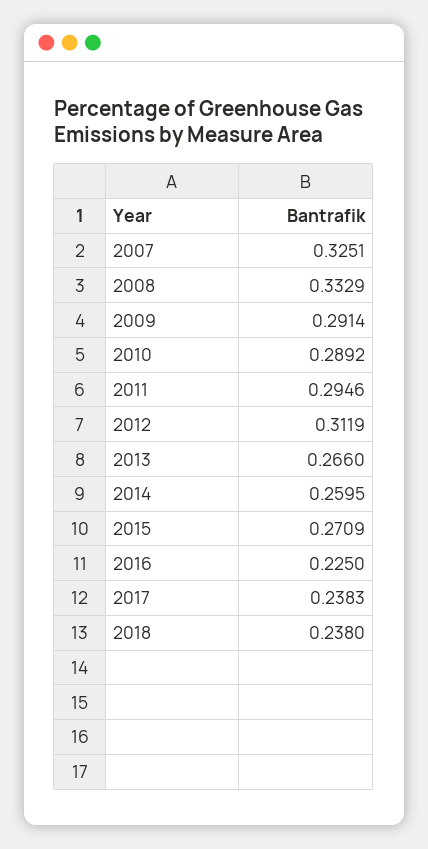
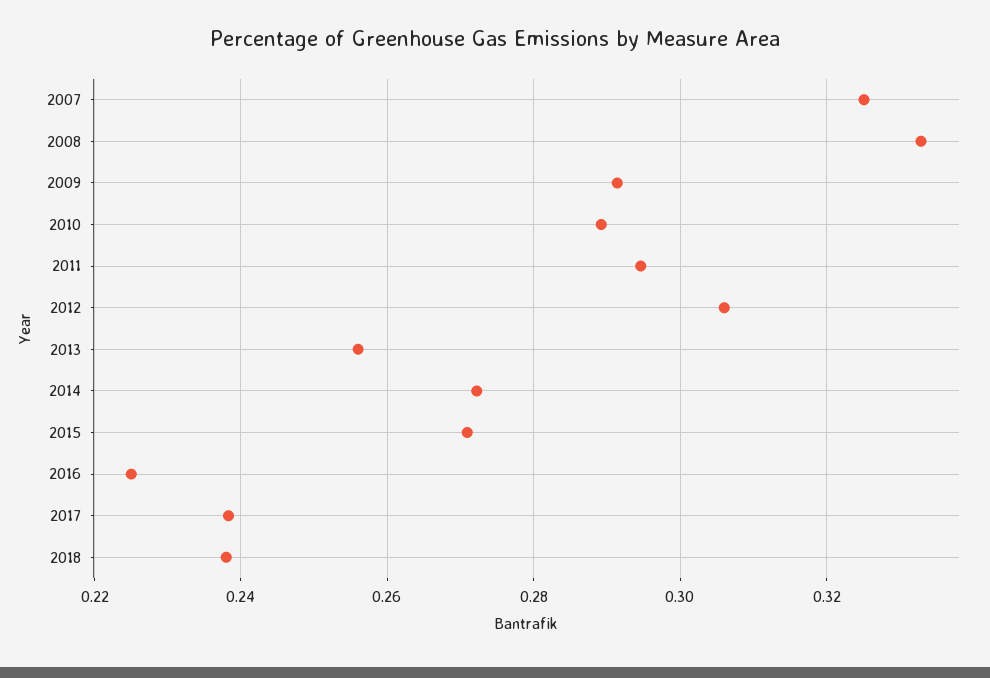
  {
    "2007": 0.3251,
    "2008": 0.3329,
    "2009": 0.2914,
    "2010": 0.2892,
    "2011": 0.2946,
-   "2012": 0.3119,
+   "2012": 0.306,
-   "2013": 0.266,
+   "2013": 0.256,
-   "2014": 0.2595,
+   "2014": 0.272,
    "2015": 0.2709,
    "2016": 0.225,
    "2017": 0.2383,
    "2018": 0.238
  }

